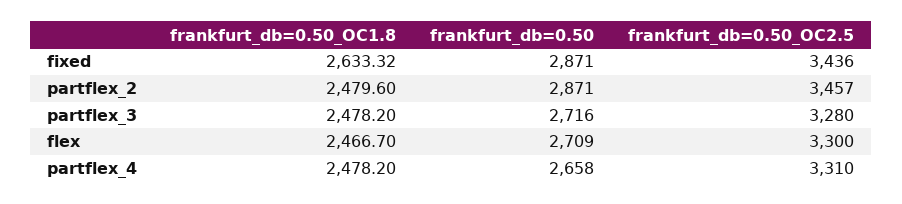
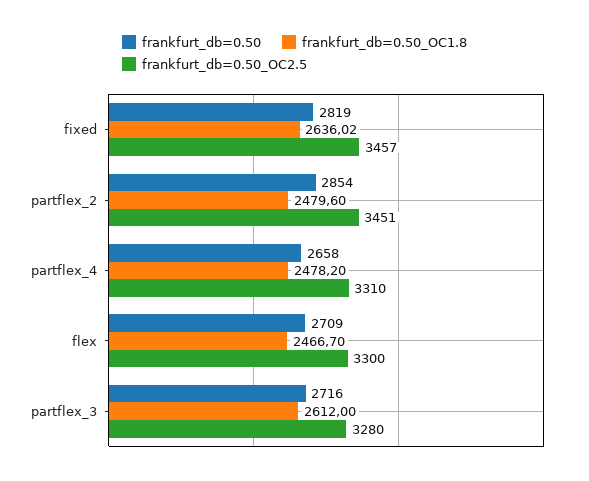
  {
    "frankfurt_db=0.50_OC1.8": {
-     "fixed": 2633.32,
+     "fixed": 2636.02,
      "partflex_2": 2479.6,
-     "partflex_3": 2478.2,
+     "partflex_3": 2612,
      "flex": 2466.7,
      "partflex_4": 2478.2
    },
    "frankfurt_db=0.50": {
-     "fixed": 2871,
+     "fixed": 2819,
-     "partflex_2": 2871,
+     "partflex_2": 2854,
      "partflex_3": 2716,
      "flex": 2709,
      "partflex_4": 2658
    },
    "frankfurt_db=0.50_OC2.5": {
-     "fixed": 3436,
+     "fixed": 3457,
-     "partflex_2": 3457,
+     "partflex_2": 3451,
      "partflex_3": 3280,
      "flex": 3300,
      "partflex_4": 3310
    }
  }

